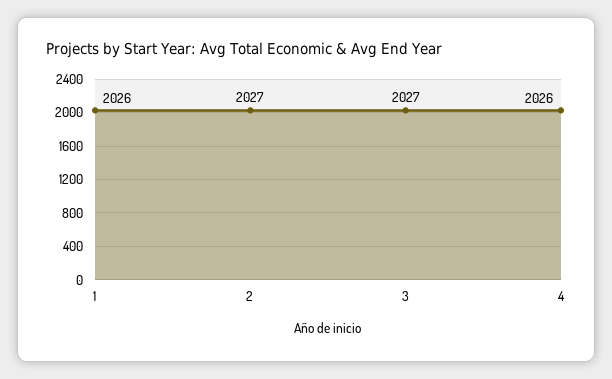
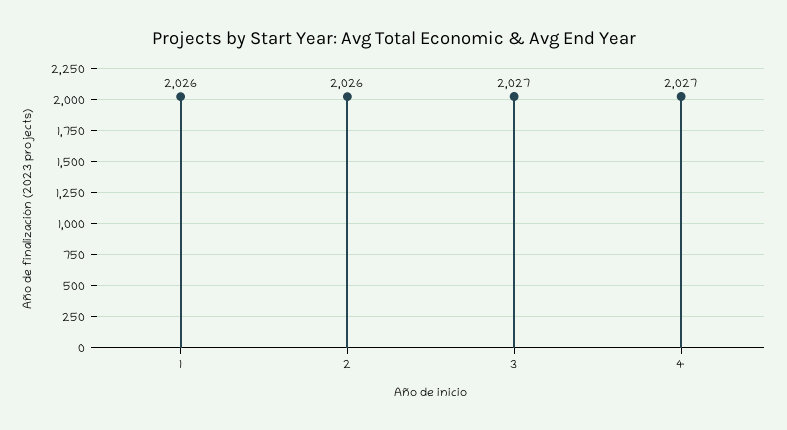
  {
    "1": 2026,
-   "2": 2027,
+   "2": 2026,
    "3": 2027,
-   "4": 2026
+   "4": 2027
  }

